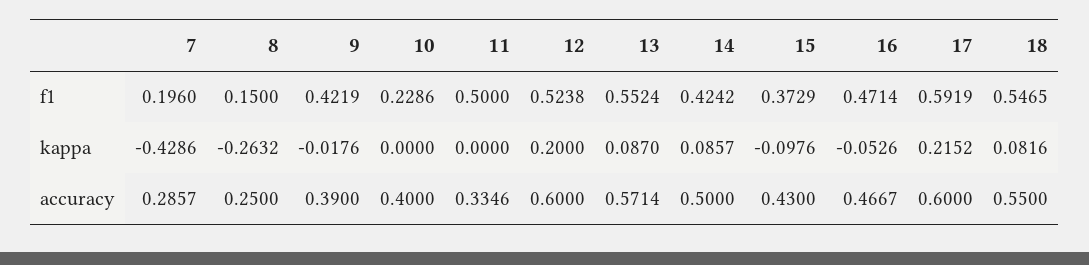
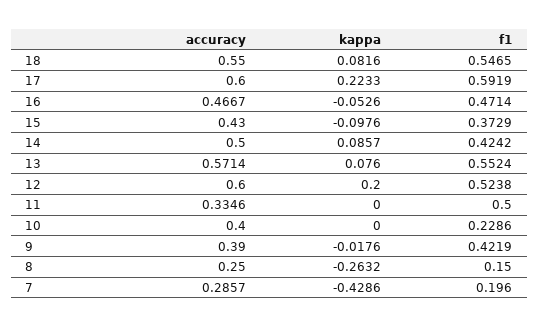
  {
    "7": {
      "f1": 0.196,
      "kappa": -0.4286,
      "accuracy": 0.2857
    },
    "8": {
      "f1": 0.15,
      "kappa": -0.2632,
      "accuracy": 0.25
    },
    "9": {
      "f1": 0.4219,
      "kappa": -0.0176,
      "accuracy": 0.39
    },
    "10": {
      "f1": 0.2286,
      "kappa": 0,
      "accuracy": 0.4
    },
    "11": {
      "f1": 0.5,
      "kappa": 0,
      "accuracy": 0.3346
    },
    "12": {
      "f1": 0.5238,
      "kappa": 0.2,
      "accuracy": 0.6
    },
    "13": {
      "f1": 0.5524,
-     "kappa": 0.087,
+     "kappa": 0.076,
      "accuracy": 0.5714
    },
    "14": {
      "f1": 0.4242,
      "kappa": 0.0857,
      "accuracy": 0.5
    },
    "15": {
      "f1": 0.3729,
      "kappa": -0.0976,
      "accuracy": 0.43
    },
    "16": {
      "f1": 0.4714,
      "kappa": -0.0526,
      "accuracy": 0.4667
    },
    "17": {
      "f1": 0.5919,
-     "kappa": 0.2152,
+     "kappa": 0.2233,
      "accuracy": 0.6
    },
    "18": {
      "f1": 0.5465,
      "kappa": 0.0816,
      "accuracy": 0.55
    }
  }

